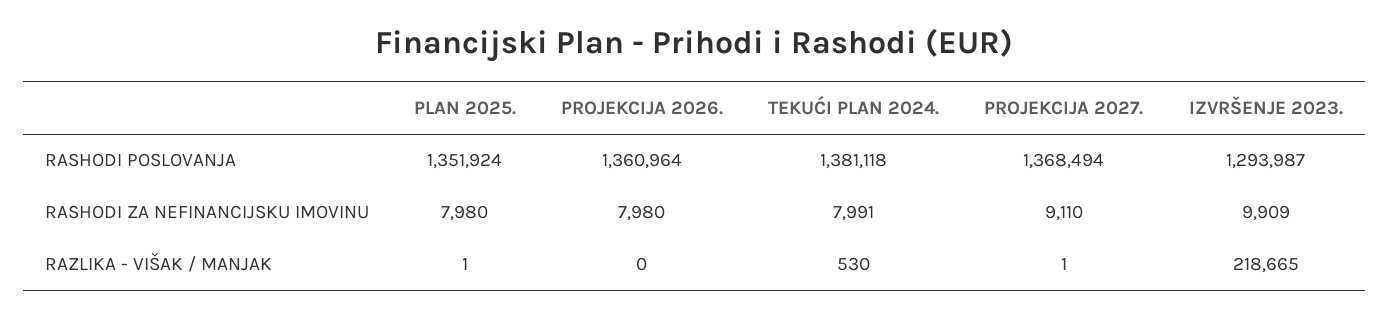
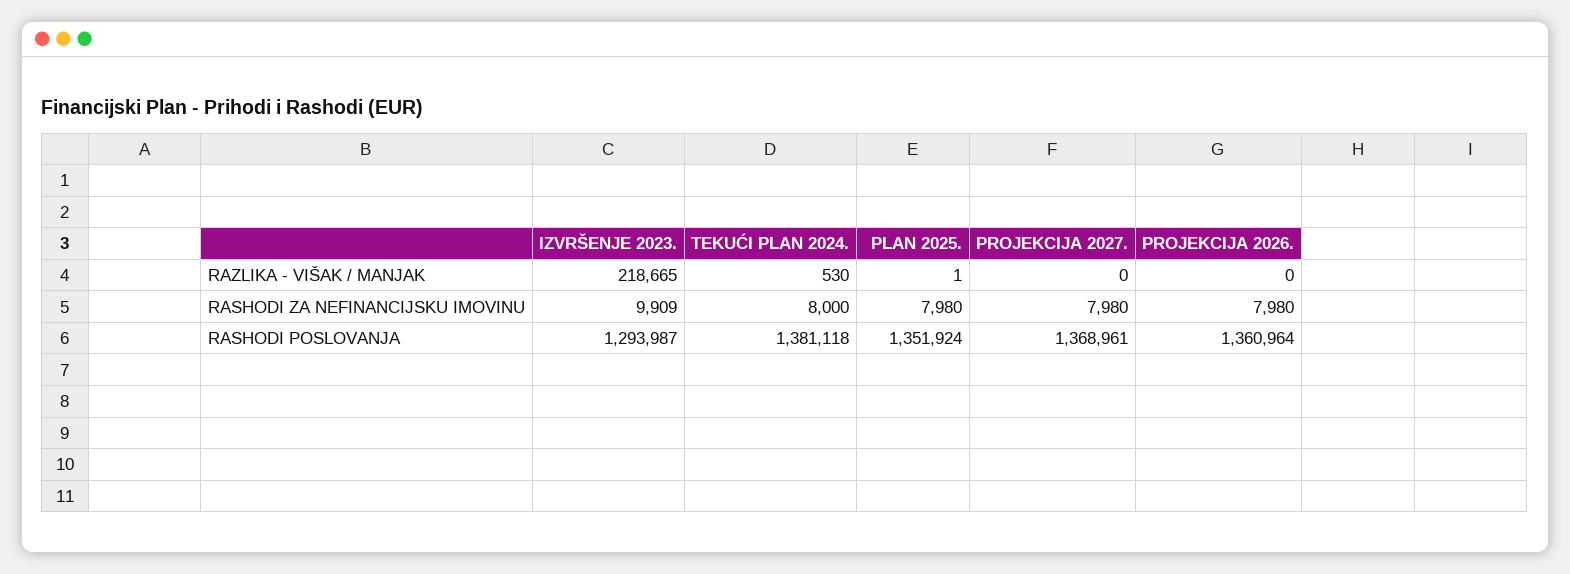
  {
    "PLAN 2025.": {
      "RASHODI POSLOVANJA": 1351924,
      "RASHODI ZA NEFINANCIJSKU IMOVINU": 7980,
      "RAZLIKA - VIŠAK / MANJAK": 1
    },
    "PROJEKCIJA 2026.": {
      "RASHODI POSLOVANJA": 1360964,
      "RASHODI ZA NEFINANCIJSKU IMOVINU": 7980,
      "RAZLIKA - VIŠAK / MANJAK": 0
    },
    "TEKUĆI PLAN 2024.": {
      "RASHODI POSLOVANJA": 1381118,
-     "RASHODI ZA NEFINANCIJSKU IMOVINU": 7991,
+     "RASHODI ZA NEFINANCIJSKU IMOVINU": 8000,
      "RAZLIKA - VIŠAK / MANJAK": 530
    },
    "PROJEKCIJA 2027.": {
-     "RASHODI POSLOVANJA": 1368494,
+     "RASHODI POSLOVANJA": 1368961,
-     "RASHODI ZA NEFINANCIJSKU IMOVINU": 9110,
+     "RASHODI ZA NEFINANCIJSKU IMOVINU": 7980,
-     "RAZLIKA - VIŠAK / MANJAK": 1
+     "RAZLIKA - VIŠAK / MANJAK": 0
    },
    "IZVRŠENJE 2023.": {
      "RASHODI POSLOVANJA": 1293987,
      "RASHODI ZA NEFINANCIJSKU IMOVINU": 9909,
      "RAZLIKA - VIŠAK / MANJAK": 218665
    }
  }

